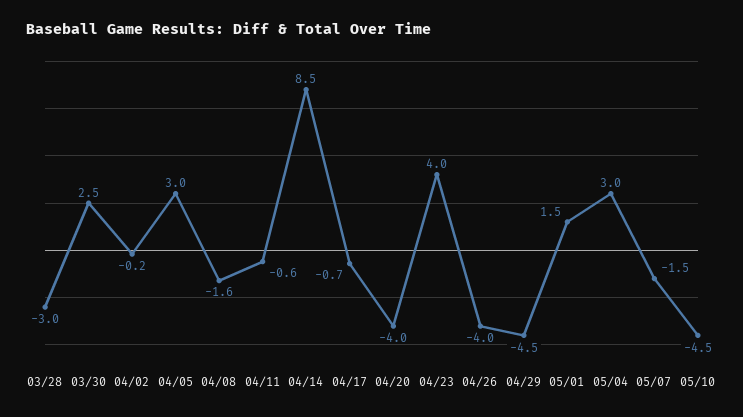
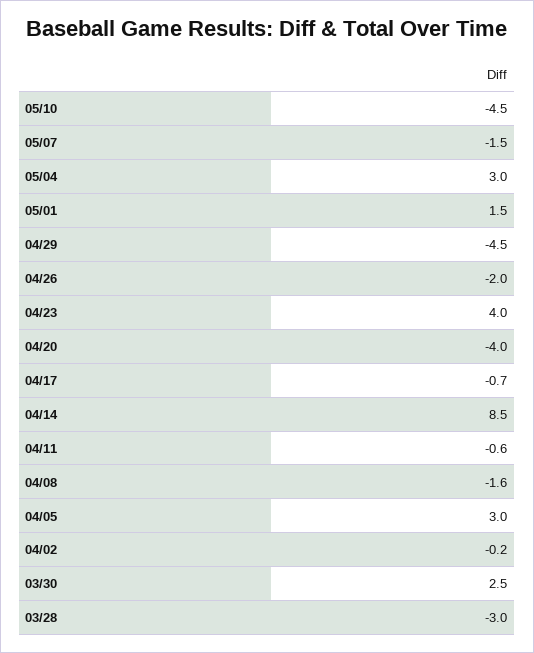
  {
    "03/28": -3,
    "03/30": 2.5,
    "04/02": -0.2,
    "04/05": 3,
    "04/08": -1.6,
    "04/11": -0.6,
    "04/14": 8.5,
    "04/17": -0.7,
    "04/20": -4,
    "04/23": 4,
-   "04/26": -4,
+   "04/26": -2,
    "04/29": -4.5,
    "05/01": 1.5,
    "05/04": 3,
    "05/07": -1.5,
    "05/10": -4.5
  }

